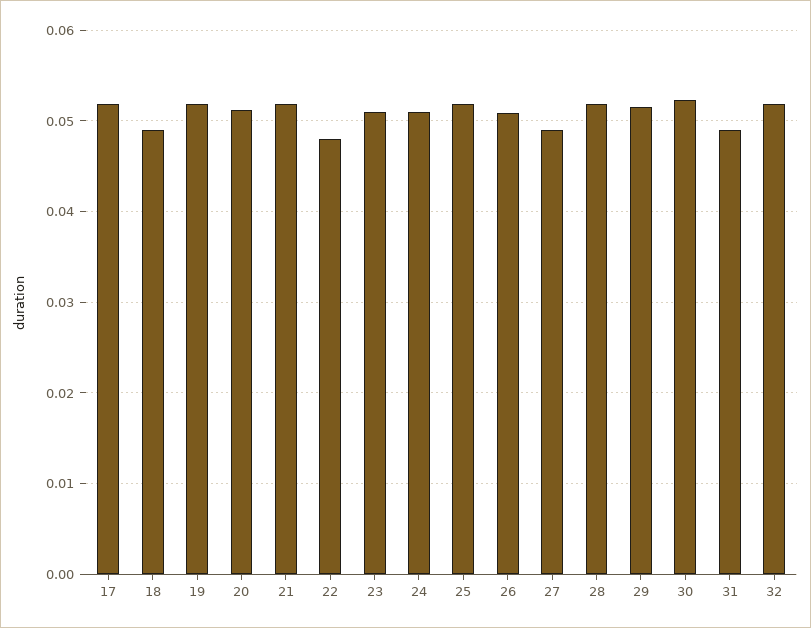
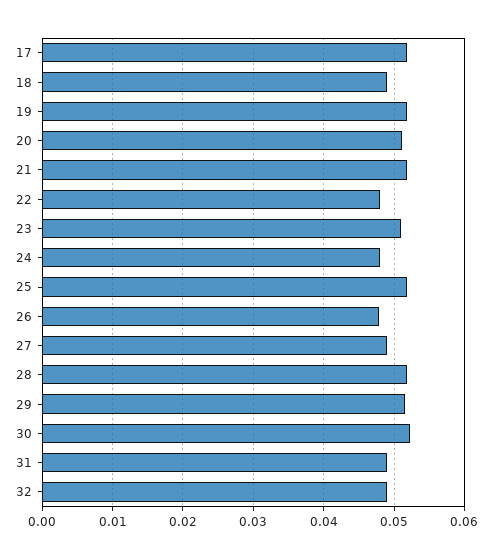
  {
    "17": 0.052,
    "18": 0.049,
    "19": 0.052,
    "20": 0.051,
    "21": 0.052,
    "22": 0.048,
    "23": 0.051,
-   "24": 0.051,
+   "24": 0.048,
    "25": 0.052,
-   "26": 0.051,
+   "26": 0.048,
    "27": 0.049,
    "28": 0.052,
    "29": 0.052,
    "30": 0.052,
    "31": 0.049,
-   "32": 0.052
+   "32": 0.049
  }

